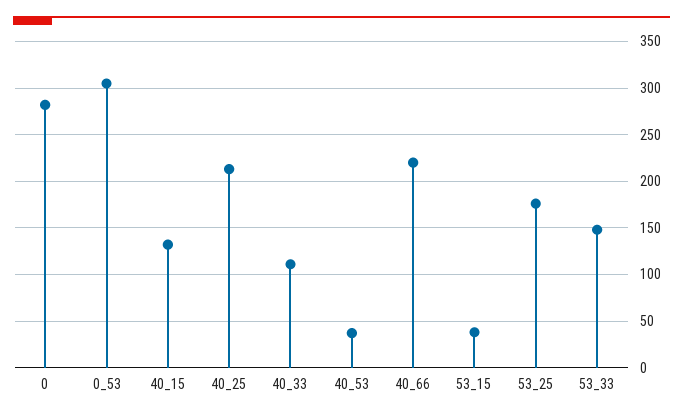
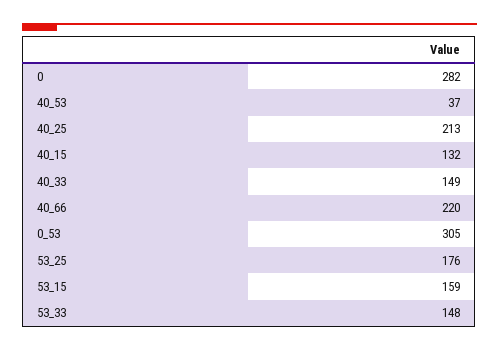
  {
    "0": 282,
    "0_53": 305,
    "40_15": 132,
    "40_25": 213,
-   "40_33": 110,
+   "40_33": 149,
    "40_53": 37,
    "40_66": 220,
-   "53_15": 40,
+   "53_15": 159,
    "53_25": 176,
    "53_33": 148
  }

